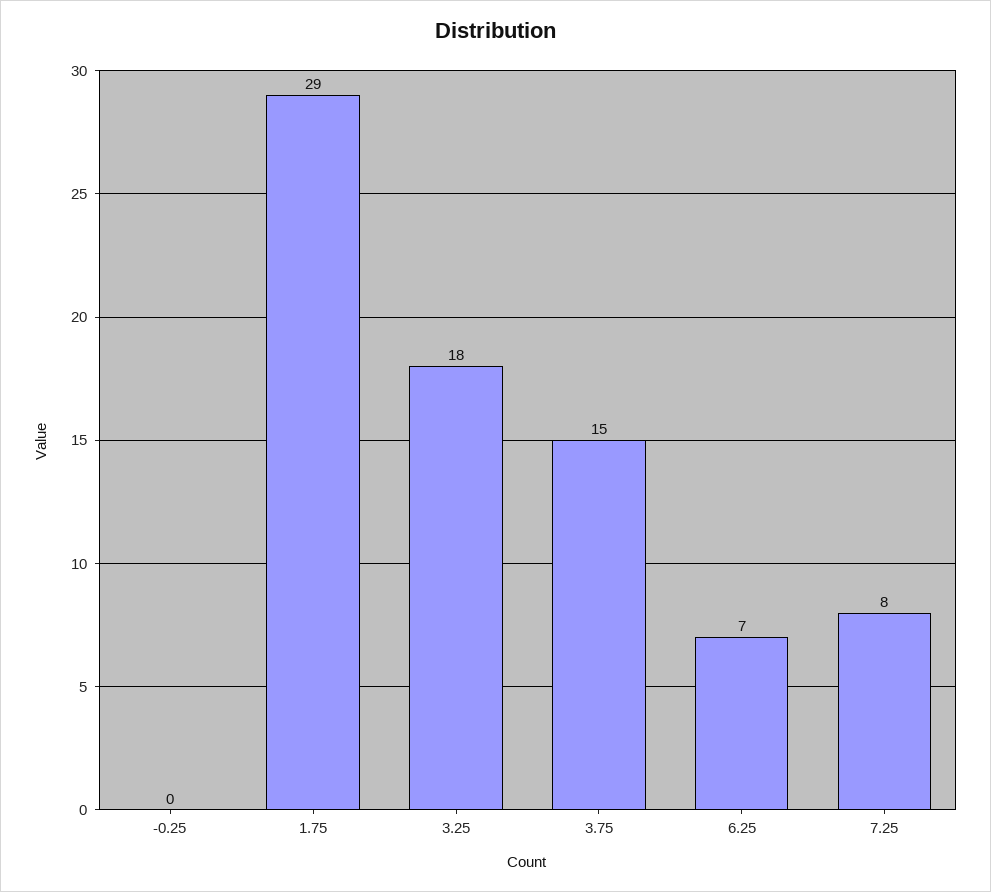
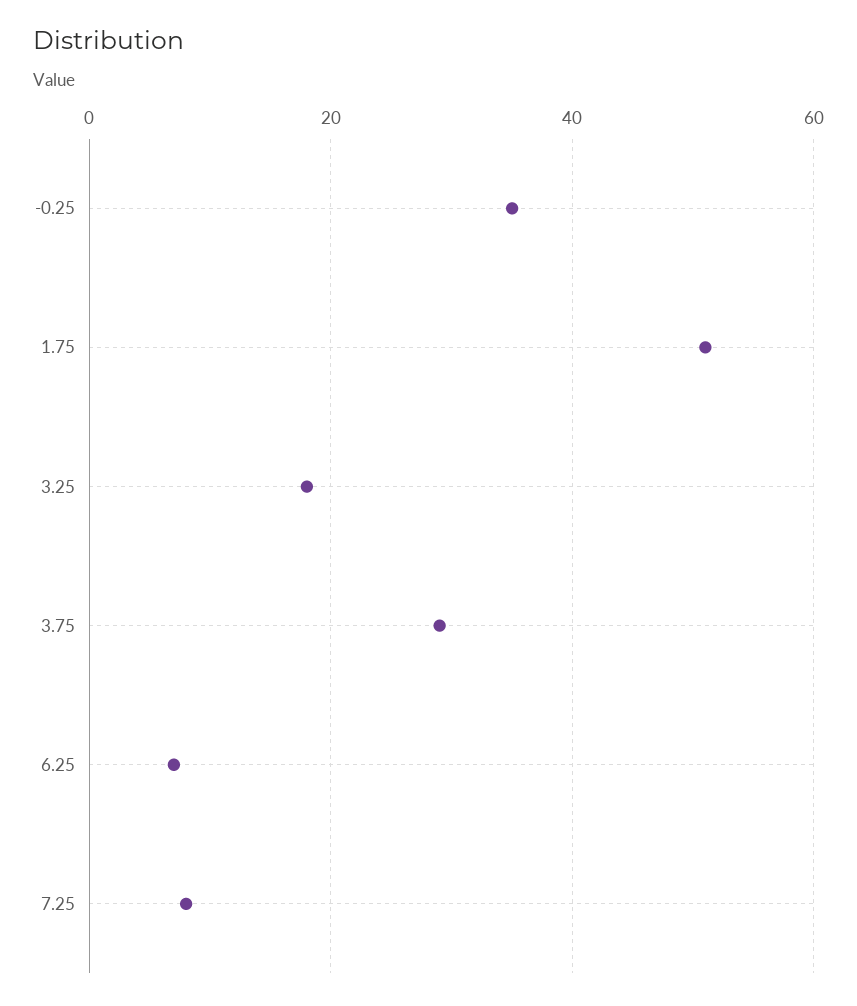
  {
-   "-0.25": 0,
+   "-0.25": 35,
-   "1.75": 29,
+   "1.75": 50,
    "3.25": 18,
-   "3.75": 15,
+   "3.75": 30,
    "6.25": 7,
    "7.25": 8
  }

